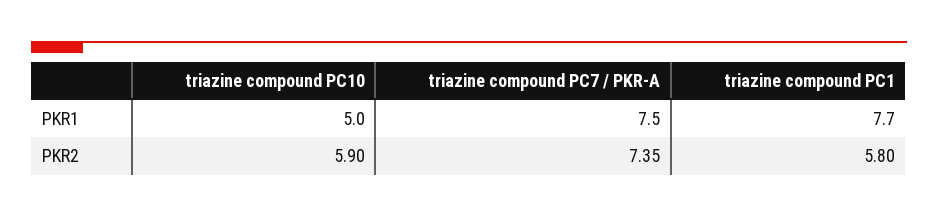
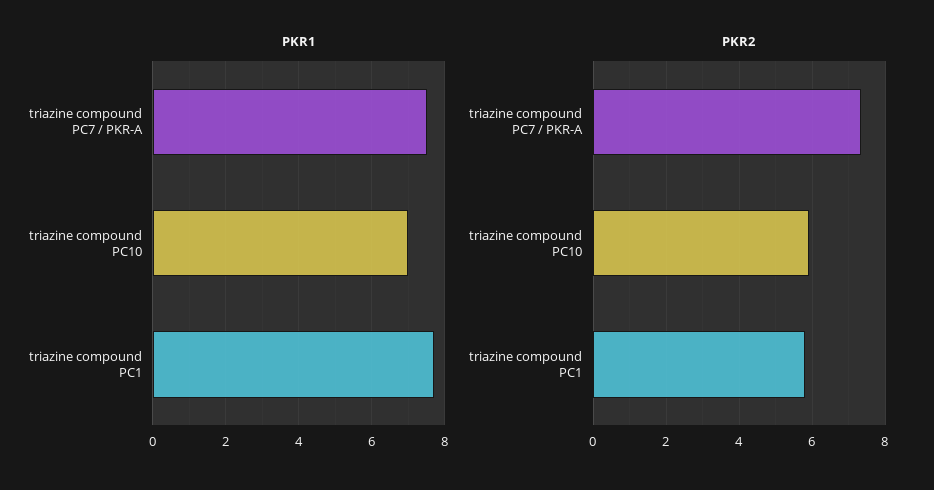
  {
    "PKR1": {
-     "triazine compound PC10": 5,
+     "triazine compound PC10": 7,
      "triazine compound PC7 / PKR-A": 7.5,
      "triazine compound PC1": 7.7
    },
    "PKR2": {
      "triazine compound PC10": 5.9,
      "triazine compound PC7 / PKR-A": 7.35,
      "triazine compound PC1": 5.8
    }
  }

